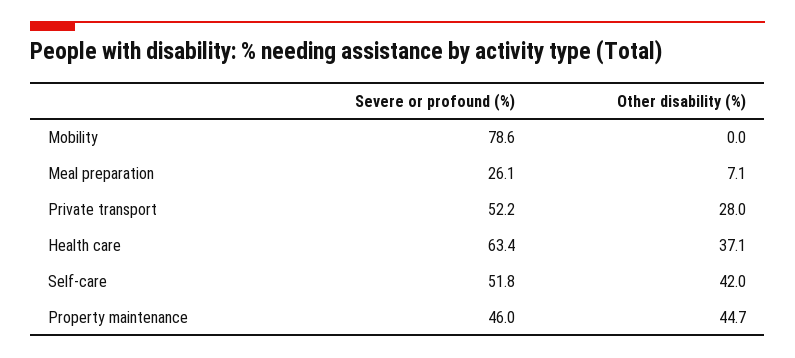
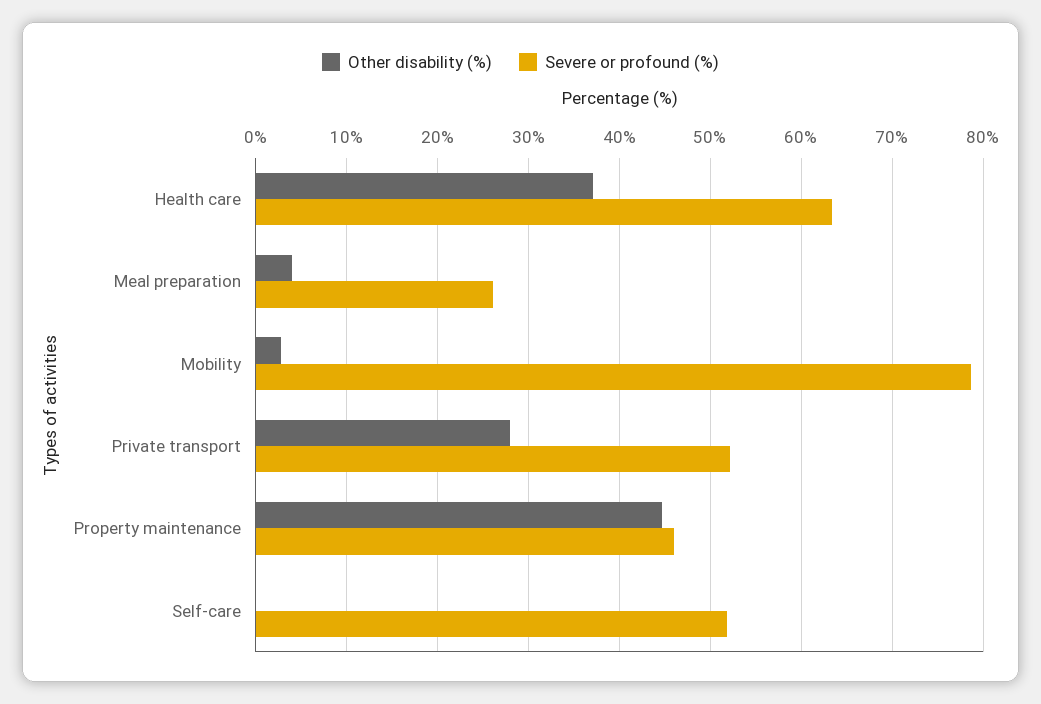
  {
    "Severe or profound (%)": {
      "Mobility": 78.6,
      "Meal preparation": 26.1,
      "Private transport": 52.2,
      "Health care": 63.4,
      "Self-care": 51.8,
      "Property maintenance": 46
    },
    "Other disability (%)": {
-     "Mobility": 0,
+     "Mobility": 3,
-     "Meal preparation": 7.1,
+     "Meal preparation": 4,
      "Private transport": 28,
      "Health care": 37.1,
-     "Self-care": 42,
+     "Self-care": 0,
      "Property maintenance": 44.7
    }
  }

